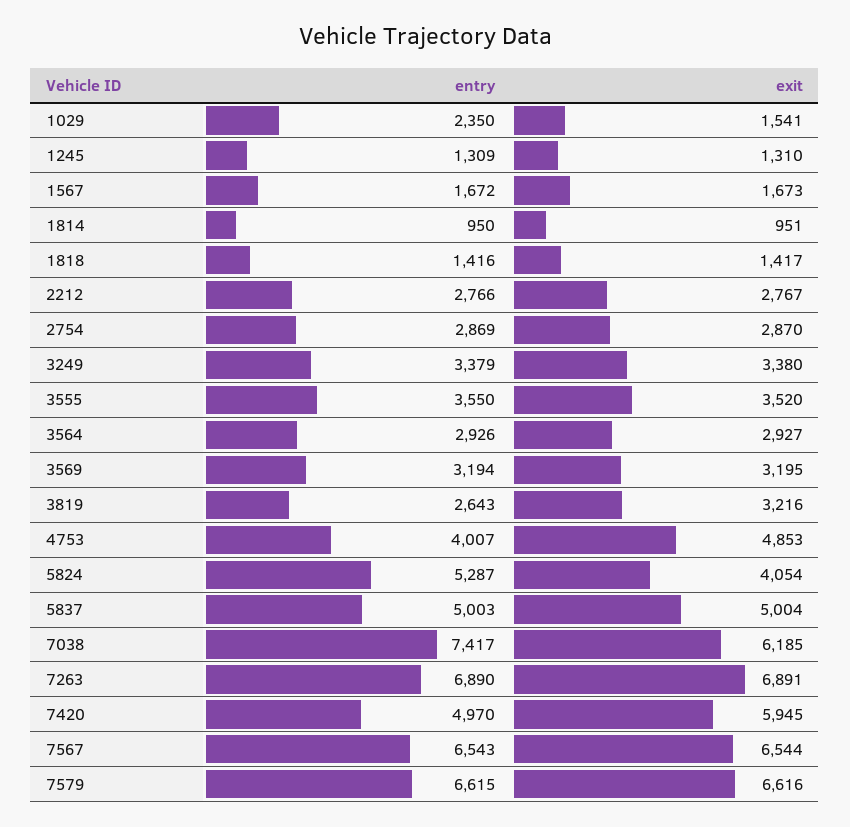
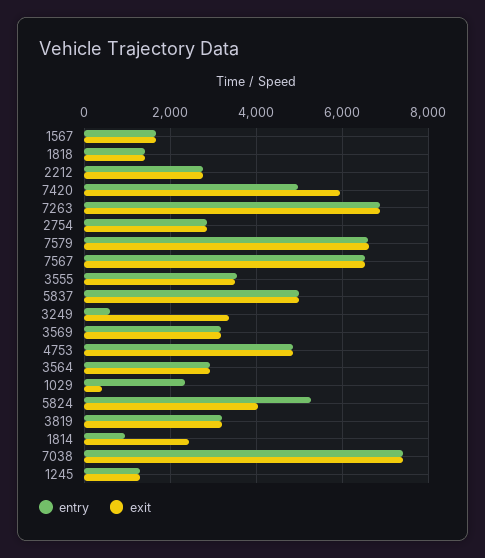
  {
    "entry": {
      "1029": 2350,
      "1245": 1309,
      "1567": 1672,
      "1814": 950,
      "1818": 1416,
      "2212": 2766,
      "2754": 2869,
-     "3249": 3379,
+     "3249": 600,
      "3555": 3550,
      "3564": 2926,
      "3569": 3194,
-     "3819": 2643,
+     "3819": 3200,
-     "4753": 4007,
+     "4753": 4800,
      "5824": 5287,
      "5837": 5003,
      "7038": 7417,
      "7263": 6890,
      "7420": 4970,
      "7567": 6543,
      "7579": 6615
    },
    "exit": {
-     "1029": 1541,
+     "1029": 400,
      "1245": 1310,
      "1567": 1673,
-     "1814": 951,
+     "1814": 2400,
      "1818": 1417,
      "2212": 2767,
      "2754": 2870,
      "3249": 3380,
      "3555": 3520,
      "3564": 2927,
      "3569": 3195,
      "3819": 3216,
      "4753": 4853,
      "5824": 4054,
      "5837": 5004,
-     "7038": 6185,
+     "7038": 7400,
      "7263": 6891,
      "7420": 5945,
      "7567": 6544,
      "7579": 6616
    }
  }

